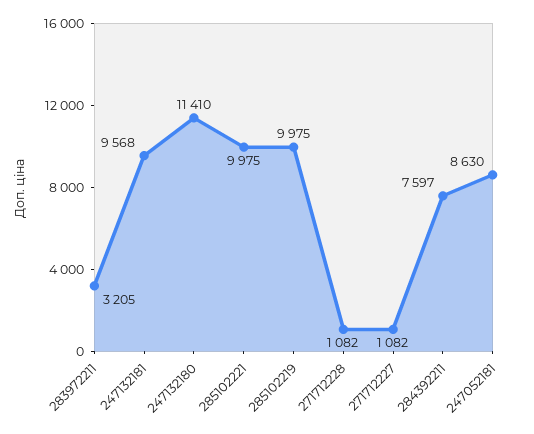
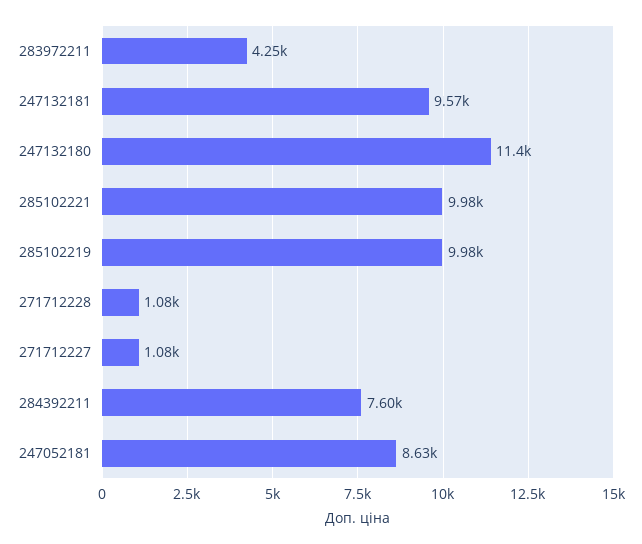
  {
-   "283972211": 3205,
+   "283972211": 4250,
    "247132181": 9568,
    "247132180": 11410,
    "285102221": 9975,
    "285102219": 9975,
    "271712228": 1082,
    "271712227": 1082,
    "284392211": 7597,
    "247052181": 8630
  }

